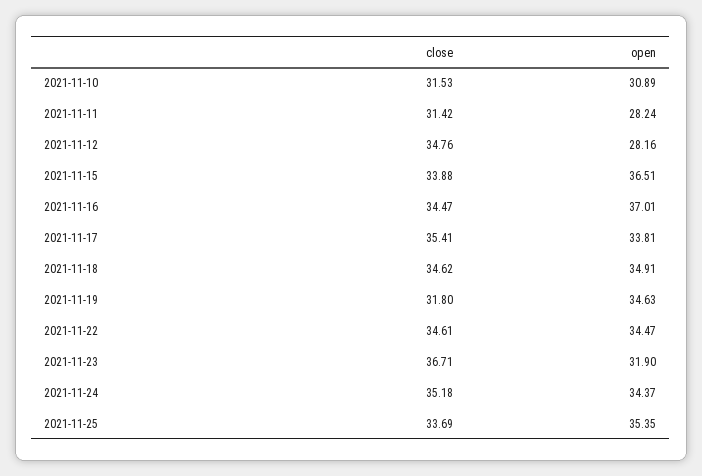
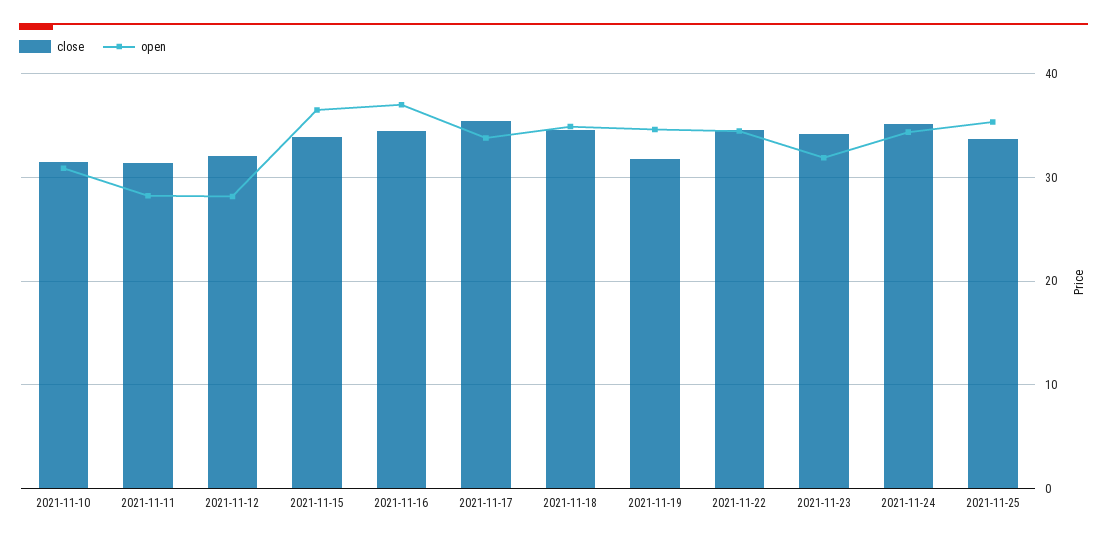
  {
    "close": {
      "2021-11-10": 31.53,
      "2021-11-11": 31.42,
-     "2021-11-12": 34.76,
+     "2021-11-12": 32,
      "2021-11-15": 33.88,
      "2021-11-16": 34.47,
      "2021-11-17": 35.41,
      "2021-11-18": 34.62,
      "2021-11-19": 31.8,
      "2021-11-22": 34.61,
-     "2021-11-23": 36.71,
+     "2021-11-23": 34,
      "2021-11-24": 35.18,
      "2021-11-25": 33.69
    },
    "open": {
      "2021-11-10": 30.89,
      "2021-11-11": 28.24,
      "2021-11-12": 28.16,
      "2021-11-15": 36.51,
      "2021-11-16": 37.01,
      "2021-11-17": 33.81,
      "2021-11-18": 34.91,
      "2021-11-19": 34.63,
      "2021-11-22": 34.47,
      "2021-11-23": 31.9,
      "2021-11-24": 34.37,
      "2021-11-25": 35.35
    }
  }

